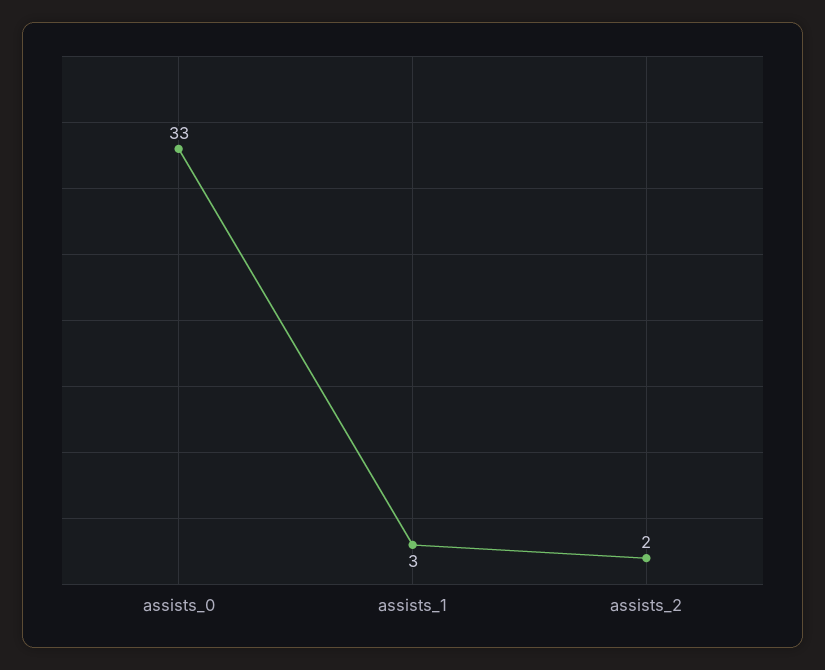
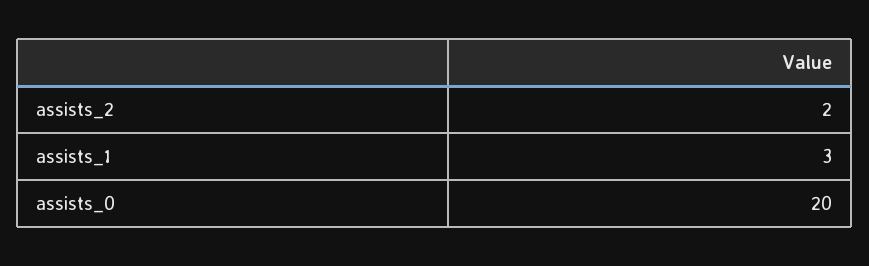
  {
-   "assists_0": 33,
+   "assists_0": 20,
    "assists_1": 3,
    "assists_2": 2
  }

